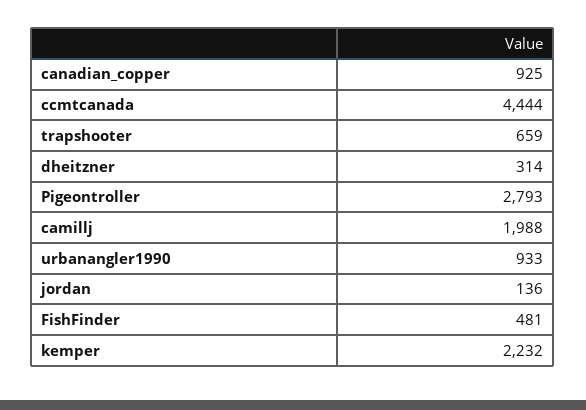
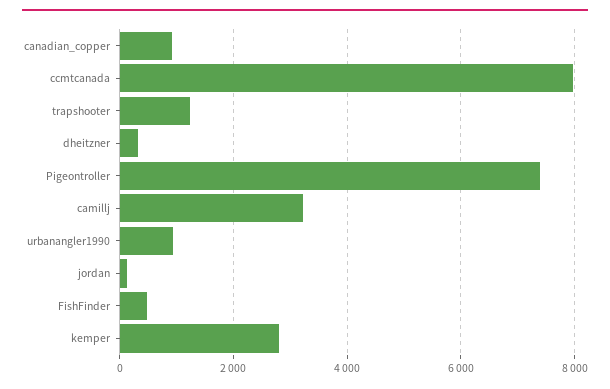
  {
    "canadian_copper": 925,
-   "ccmtcanada": 4444,
+   "ccmtcanada": 8000,
-   "trapshooter": 659,
+   "trapshooter": 1200,
    "dheitzner": 314,
-   "Pigeontroller": 2793,
+   "Pigeontroller": 7400,
-   "camillj": 1988,
+   "camillj": 3200,
    "urbanangler1990": 933,
    "jordan": 136,
    "FishFinder": 481,
-   "kemper": 2232
+   "kemper": 2800
  }

